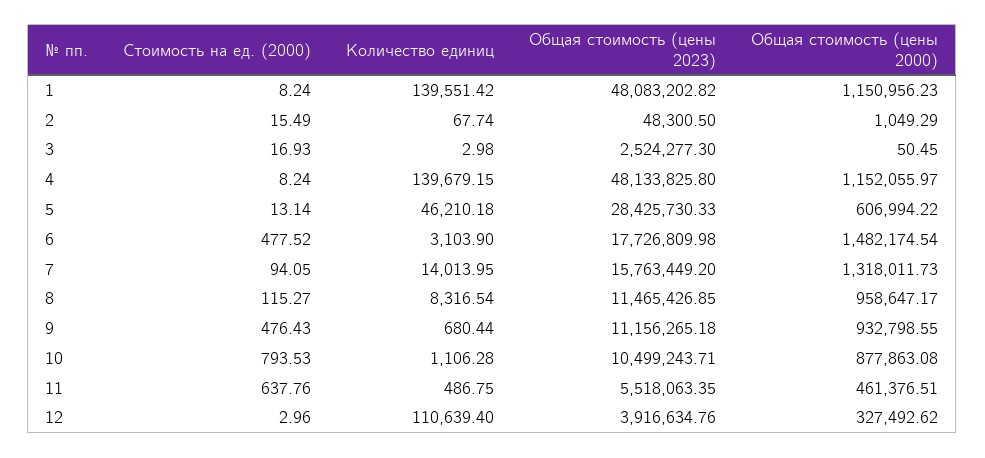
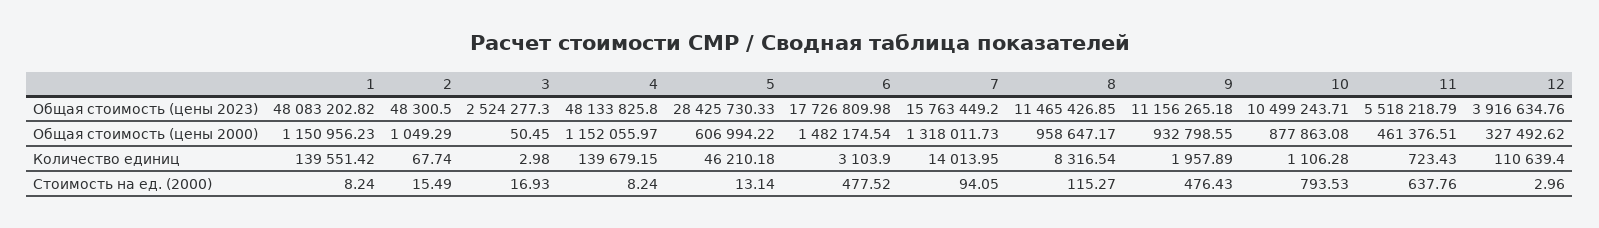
  {
    "Стоимость на ед. (2000)": {
      "1": 8.24,
      "2": 15.49,
      "3": 16.93,
      "4": 8.24,
      "5": 13.14,
      "6": 477.52,
      "7": 94.05,
      "8": 115.27,
      "9": 476.43,
      "10": 793.53,
      "11": 637.76,
      "12": 2.96
    },
    "Количество единиц": {
      "1": 139551.42,
      "2": 67.74,
      "3": 2.98,
      "4": 139679.15,
      "5": 46210.18,
      "6": 3103.9,
      "7": 14013.95,
      "8": 8316.54,
-     "9": 680.44,
+     "9": 1957.89,
      "10": 1106.28,
-     "11": 486.75,
+     "11": 723.43,
      "12": 110639.4
    },
    "Общая стоимость (цены 2023)": {
      "1": 48083202.82,
      "2": 48300.5,
      "3": 2524277.3,
      "4": 48133825.8,
      "5": 28425730.33,
      "6": 17726809.98,
      "7": 15763449.2,
      "8": 11465426.85,
      "9": 11156265.18,
      "10": 10499243.71,
-     "11": 5518063.35,
+     "11": 5518218.79,
      "12": 3916634.76
    },
    "Общая стоимость (цены 2000)": {
      "1": 1150956.23,
      "2": 1049.29,
      "3": 50.45,
      "4": 1152055.97,
      "5": 606994.22,
      "6": 1482174.54,
      "7": 1318011.73,
      "8": 958647.17,
      "9": 932798.55,
      "10": 877863.08,
      "11": 461376.51,
      "12": 327492.62
    }
  }

